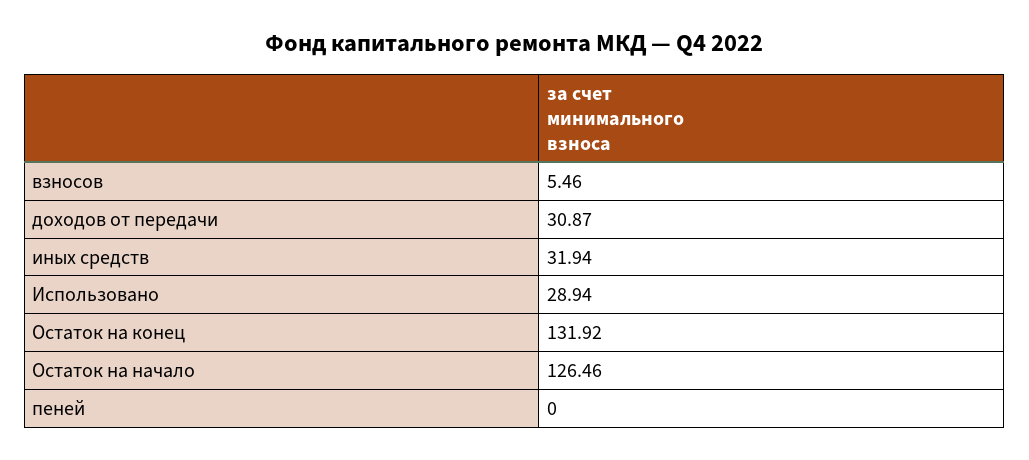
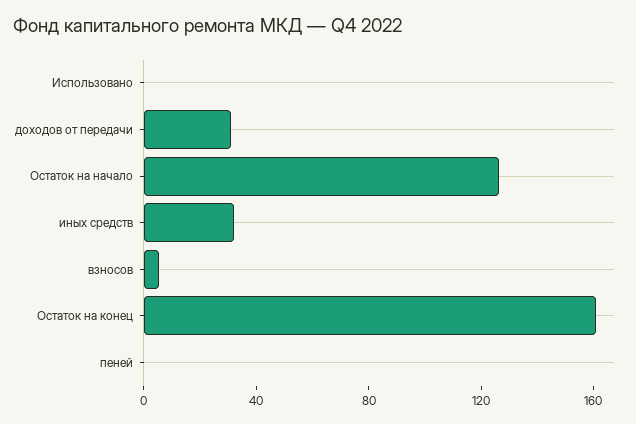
  {
    "взносов": 5.46,
    "доходов от передачи": 30.87,
    "иных средств": 31.94,
-   "Использовано": 28.94,
+   "Использовано": 0,
-   "Остаток на конец": 131.92,
+   "Остаток на конец": 160,
    "Остаток на начало": 126.46,
    "пеней": 0
  }

